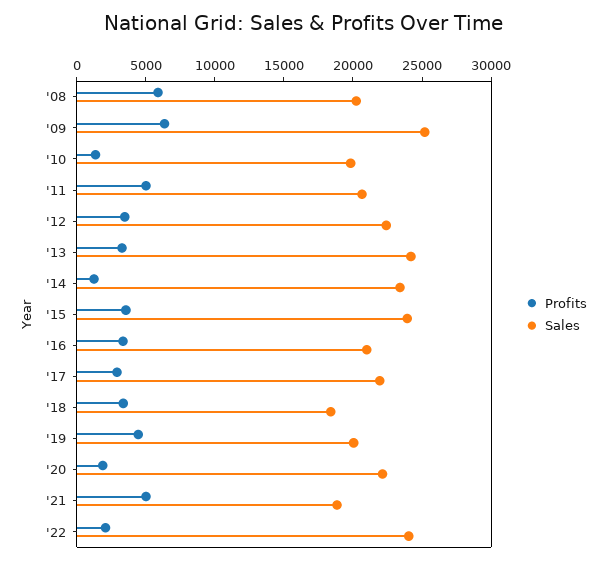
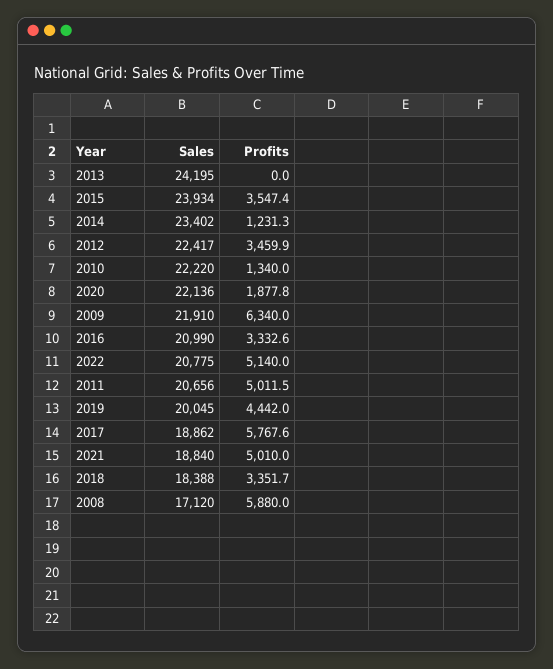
  {
    "Profits": {
      "'08": 5880,
      "'09": 6340,
      "'10": 1340,
      "'11": 5011.5,
      "'12": 3459.9,
-     "'13": 3000,
+     "'13": 0,
      "'14": 1231.3,
      "'15": 3547.4,
      "'16": 3332.6,
-     "'17": 3000,
+     "'17": 5767.6,
      "'18": 3351.7,
      "'19": 4442,
      "'20": 1877.8,
      "'21": 5010,
-     "'22": 2000
+     "'22": 5140
    },
    "Sales": {
-     "'08": 20000,
+     "'08": 17120,
-     "'09": 25000,
+     "'09": 21910,
-     "'10": 20000,
+     "'10": 22220,
      "'11": 20656,
      "'12": 22417,
      "'13": 24195,
      "'14": 23402,
      "'15": 23934,
      "'16": 20990,
-     "'17": 22000,
+     "'17": 18862,
      "'18": 18388,
      "'19": 20045,
      "'20": 22136,
      "'21": 18840,
-     "'22": 24000
+     "'22": 20775
    }
  }

